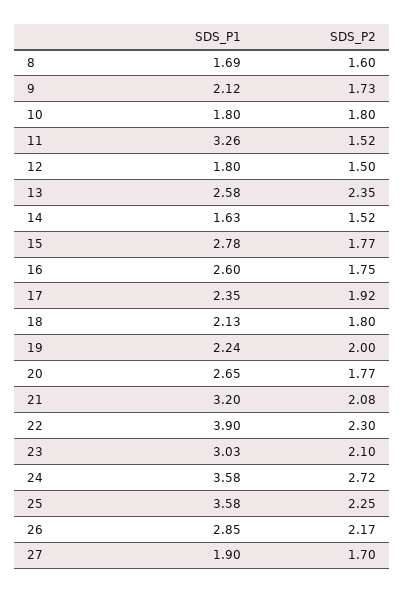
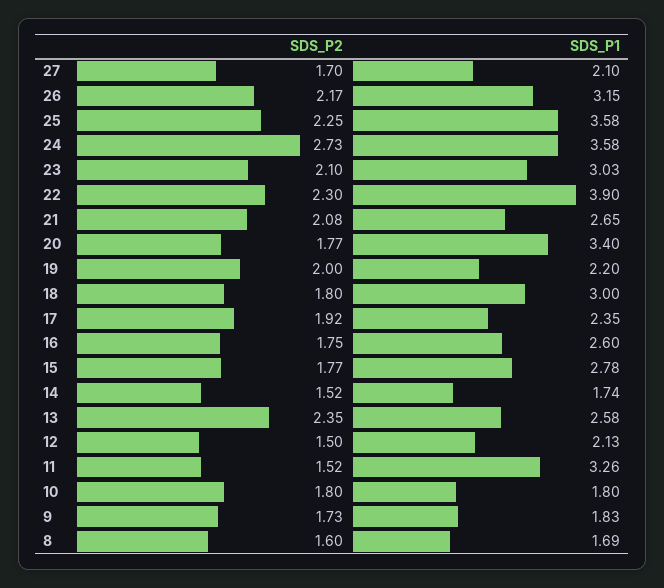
  {
    "SDS_P1": {
      "8": 1.69,
-     "9": 2.12,
+     "9": 1.83,
      "10": 1.8,
      "11": 3.26,
-     "12": 1.8,
+     "12": 2.13,
      "13": 2.58,
-     "14": 1.63,
+     "14": 1.74,
      "15": 2.78,
      "16": 2.6,
      "17": 2.35,
-     "18": 2.13,
+     "18": 3,
-     "19": 2.24,
+     "19": 2.2,
-     "20": 2.65,
+     "20": 3.4,
-     "21": 3.2,
+     "21": 2.65,
      "22": 3.9,
      "23": 3.03,
      "24": 3.58,
      "25": 3.58,
-     "26": 2.85,
+     "26": 3.15,
-     "27": 1.9
+     "27": 2.1
    },
    "SDS_P2": {
      "8": 1.6,
      "9": 1.73,
      "10": 1.8,
      "11": 1.52,
      "12": 1.5,
      "13": 2.35,
      "14": 1.52,
      "15": 1.77,
      "16": 1.75,
      "17": 1.92,
      "18": 1.8,
      "19": 2,
      "20": 1.77,
      "21": 2.08,
      "22": 2.3,
      "23": 2.1,
-     "24": 2.72,
+     "24": 2.73,
      "25": 2.25,
      "26": 2.17,
      "27": 1.7
    }
  }

